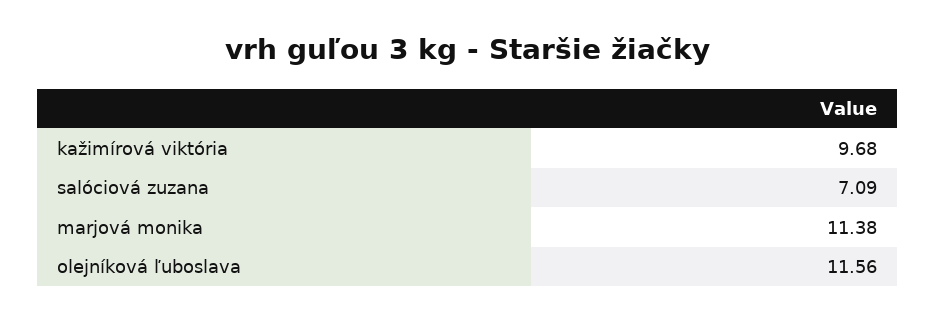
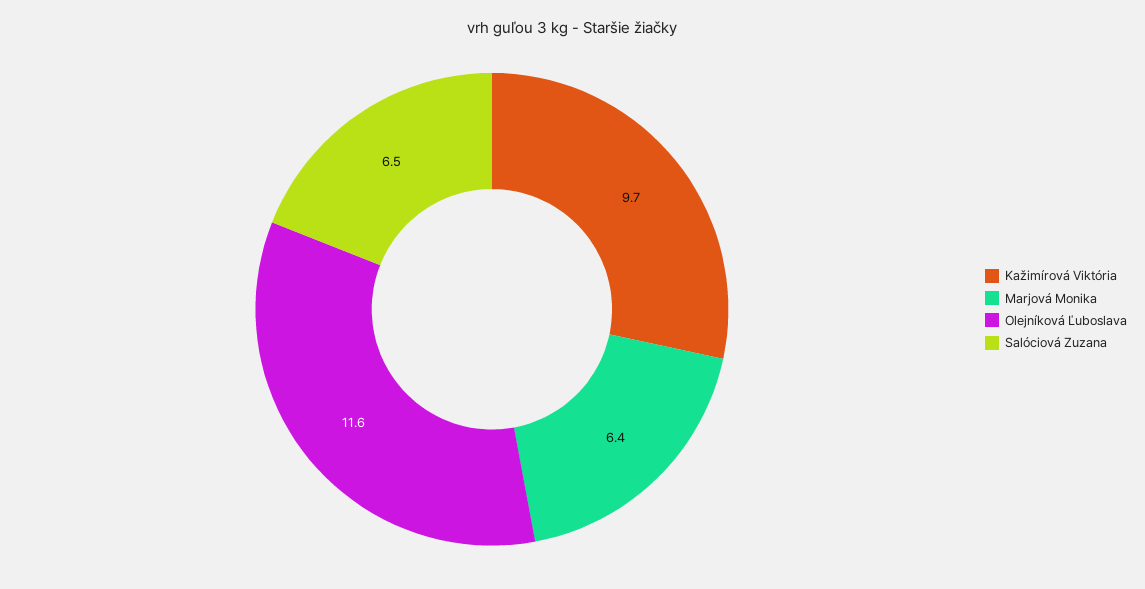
  {
    "kažimírová viktória": 9.68,
-   "salóciová zuzana": 7.09,
+   "salóciová zuzana": 6.5,
-   "marjová monika": 11.38,
+   "marjová monika": 6.4,
    "olejníková ľuboslava": 11.56
  }

